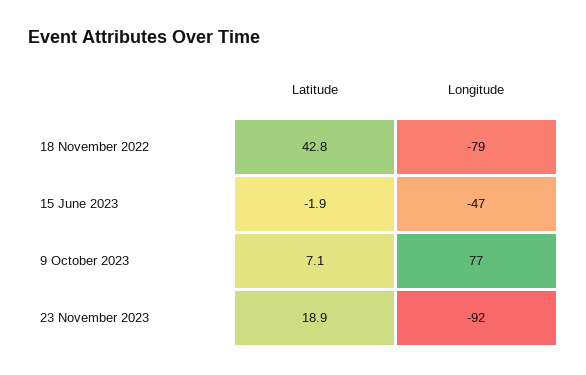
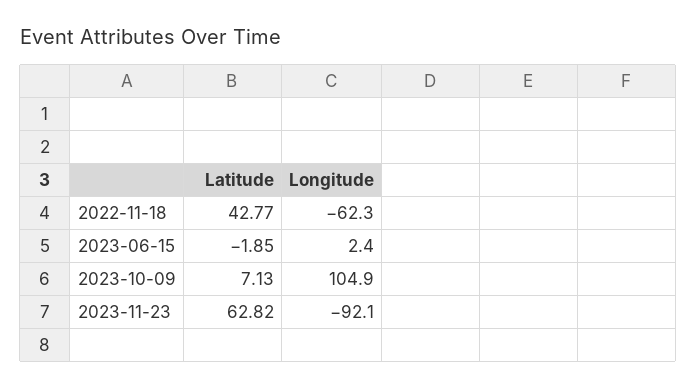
  {
    "Latitude": {
      "18 November 2022": 42.77,
      "15 June 2023": -1.85,
      "9 October 2023": 7.13,
-     "23 November 2023": 18.9
+     "23 November 2023": 62.82
    },
    "Longitude": {
-     "18 November 2022": -79,
+     "18 November 2022": -62.3,
-     "15 June 2023": -47,
+     "15 June 2023": 2.4,
-     "9 October 2023": 77,
+     "9 October 2023": 104.9,
      "23 November 2023": -92.1
    }
  }

